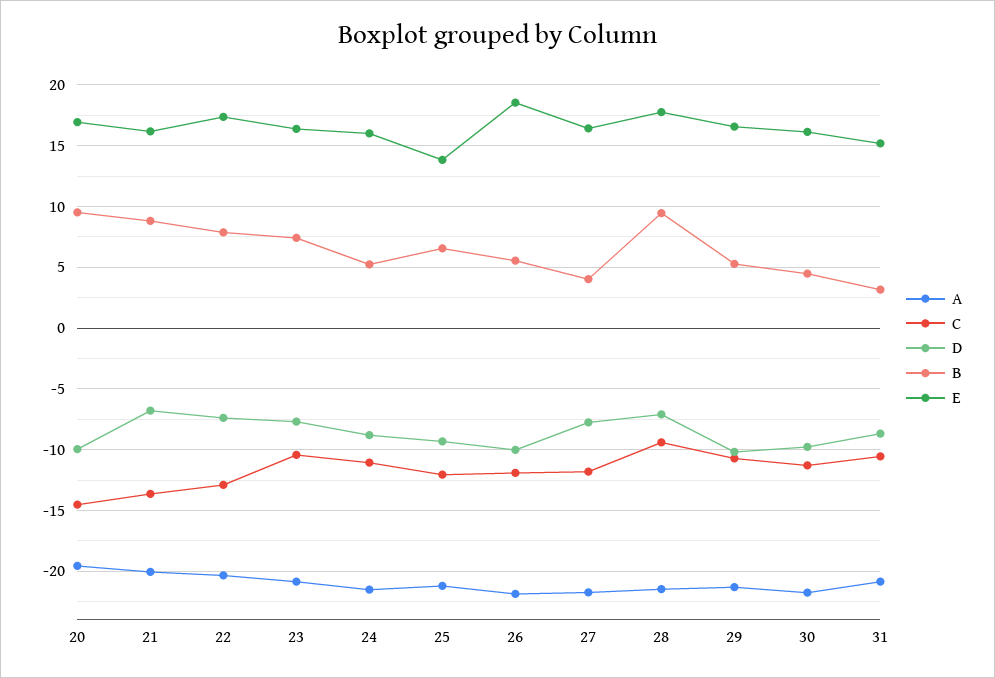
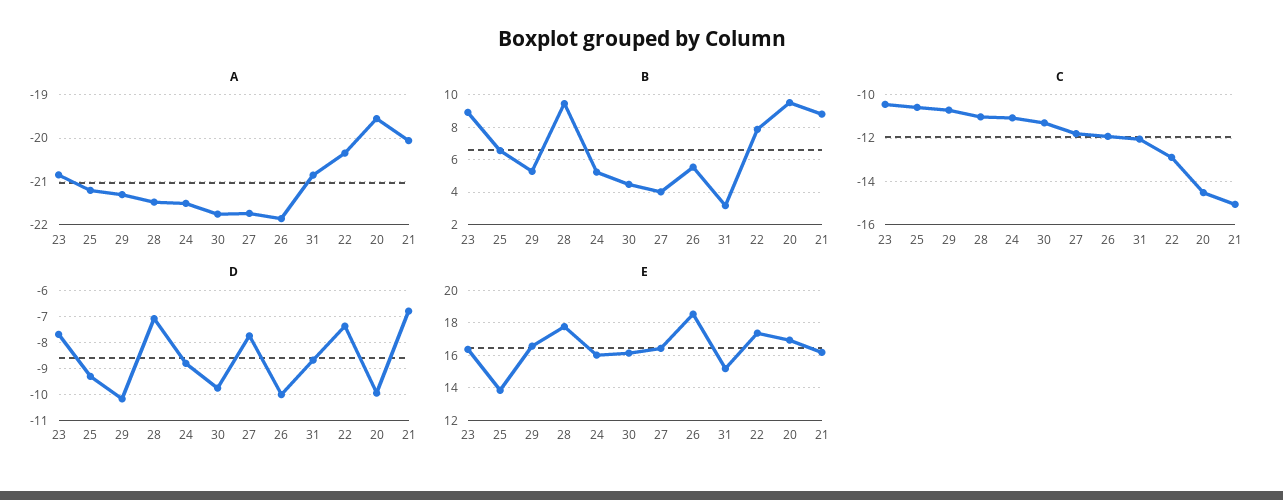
  {
    "A": {
      "20": -19.6,
      "21": -20,
      "22": -20.4,
      "23": -20.8,
      "24": -21.6,
      "25": -21.2,
      "26": -21.8,
      "27": -21.8,
      "28": -21.4,
      "29": -21.4,
      "30": -21.8,
      "31": -20.8
    },
    "C": {
      "20": -14.5,
-     "21": -13.5,
+     "21": -15,
      "22": -13,
      "23": -10.5,
      "24": -11,
-     "25": -12,
+     "25": -10.5,
      "26": -12,
      "27": -12,
-     "28": -9.5,
+     "28": -11,
      "29": -10.5,
      "30": -11.5,
-     "31": -10.5
+     "31": -12
    },
    "D": {
      "20": -10,
      "21": -6.75,
      "22": -7.5,
      "23": -7.75,
      "24": -8.75,
      "25": -9.25,
      "26": -10,
      "27": -7.75,
      "28": -7,
      "29": -10.25,
      "30": -9.75,
      "31": -8.75
    },
    "B": {
      "20": 9.5,
      "21": 9,
      "22": 8,
-     "23": 7.5,
+     "23": 9,
      "24": 5,
      "25": 6.5,
      "26": 5.5,
      "27": 4,
      "28": 9.5,
      "29": 5.5,
      "30": 4.5,
      "31": 3
    },
    "E": {
      "20": 17,
      "21": 16,
      "22": 17.5,
      "23": 16.5,
      "24": 16,
      "25": 14,
      "26": 18.5,
      "27": 16.5,
      "28": 18,
      "29": 16.5,
      "30": 16,
      "31": 15
    }
  }

